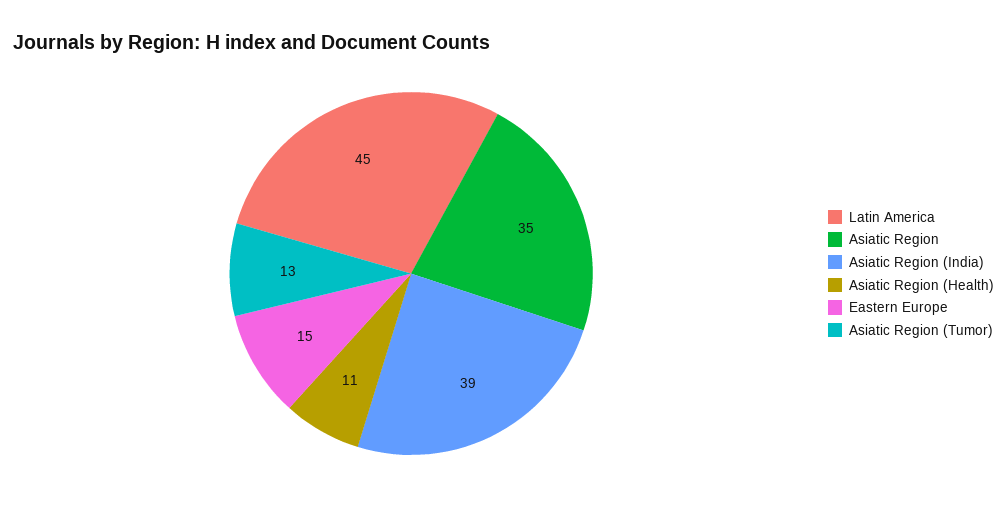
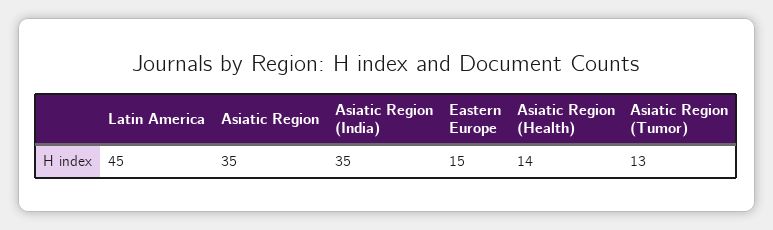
  {
    "Latin America": 45,
    "Asiatic Region": 35,
-   "Asiatic Region (India)": 39,
+   "Asiatic Region (India)": 35,
-   "Asiatic Region (Health)": 11,
+   "Asiatic Region (Health)": 14,
    "Eastern Europe": 15,
    "Asiatic Region (Tumor)": 13
  }

